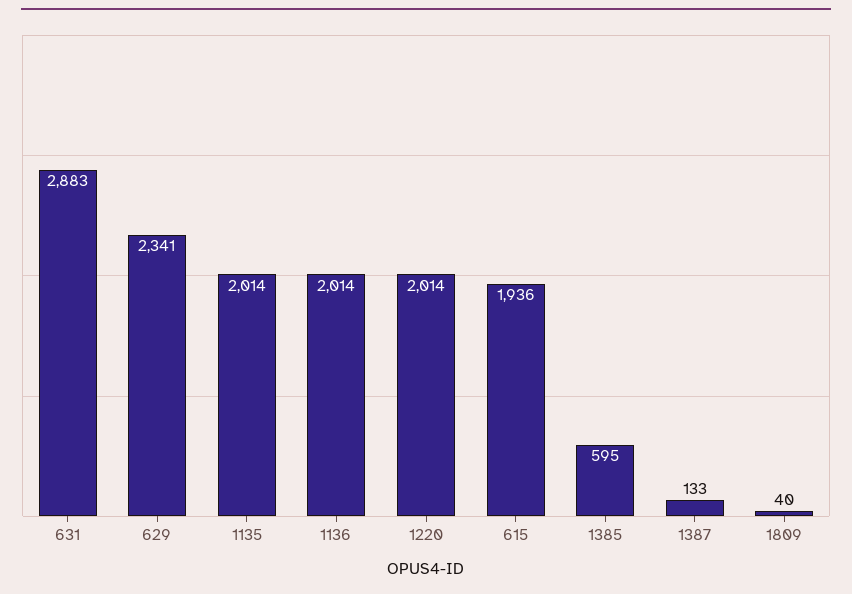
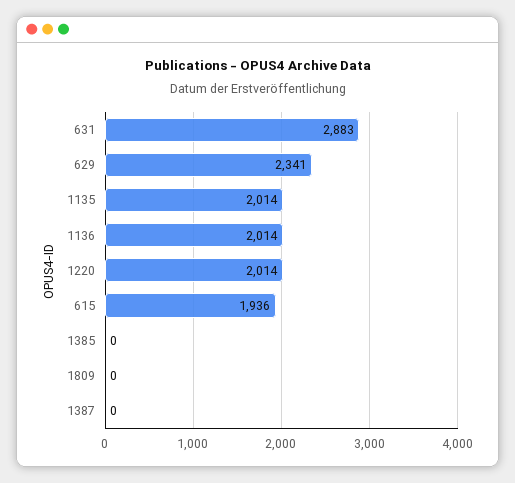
  {
    "631": 2883,
    "629": 2341,
    "1135": 2014,
    "1136": 2014,
    "1220": 2014,
    "615": 1936,
-   "1385": 595,
+   "1385": 0,
-   "1387": 133,
+   "1387": 0,
-   "1809": 40
+   "1809": 0
  }

